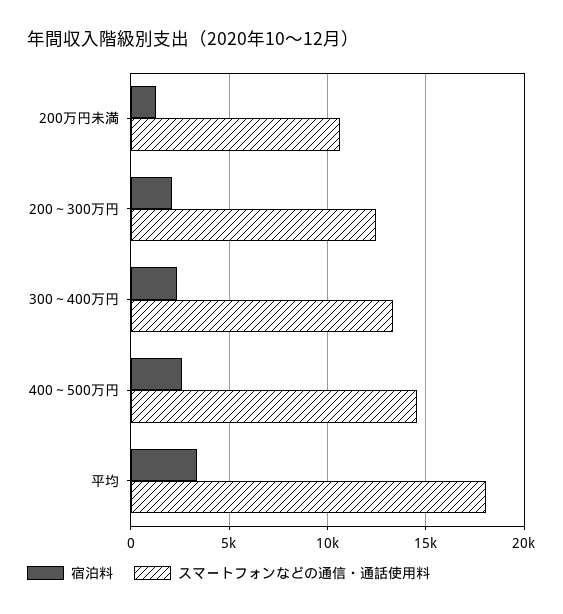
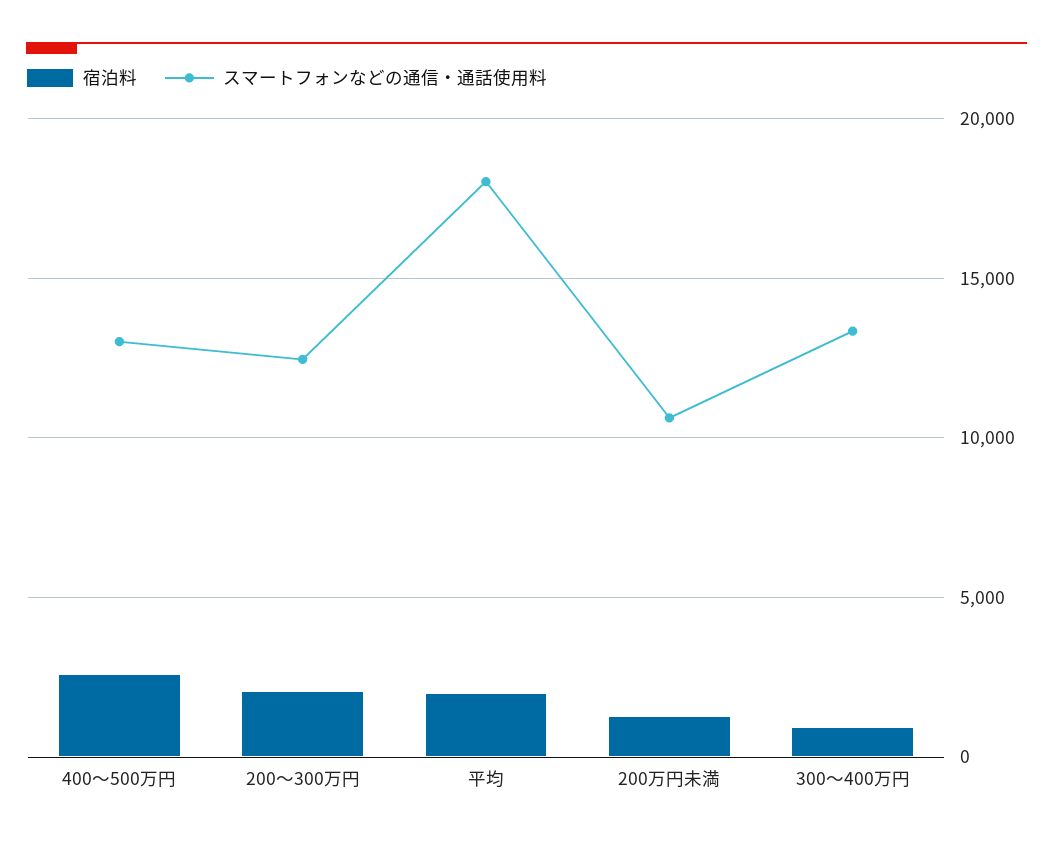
  {
    "宿泊料": {
      "200万円未満": 1500,
      "200～300万円": 2000,
-     "300～400万円": 2500,
+     "300～400万円": 1000,
      "400～500万円": 2500,
-     "平均": 3500
+     "平均": 2000
    },
    "スマートフォンなどの通信・通話使用料": {
      "200万円未満": 10500,
      "200～300万円": 12500,
      "300～400万円": 13500,
-     "400～500万円": 14500,
+     "400～500万円": 13000,
      "平均": 18000
    }
  }

